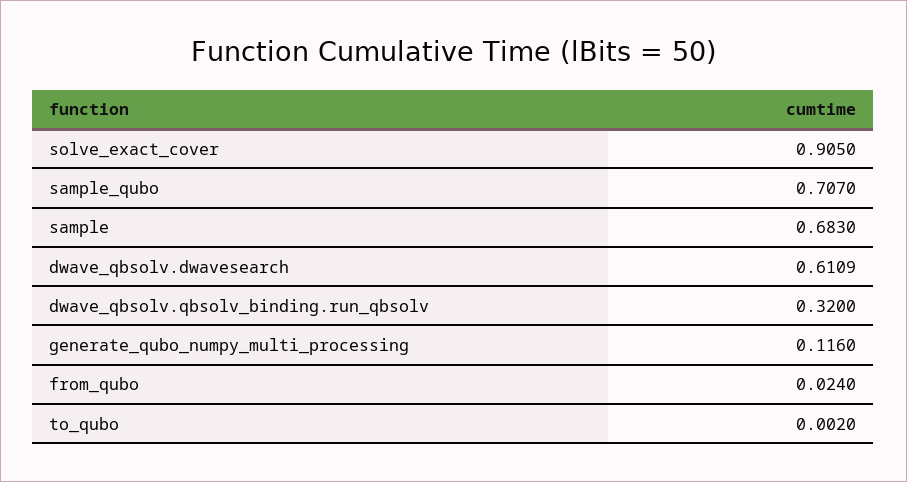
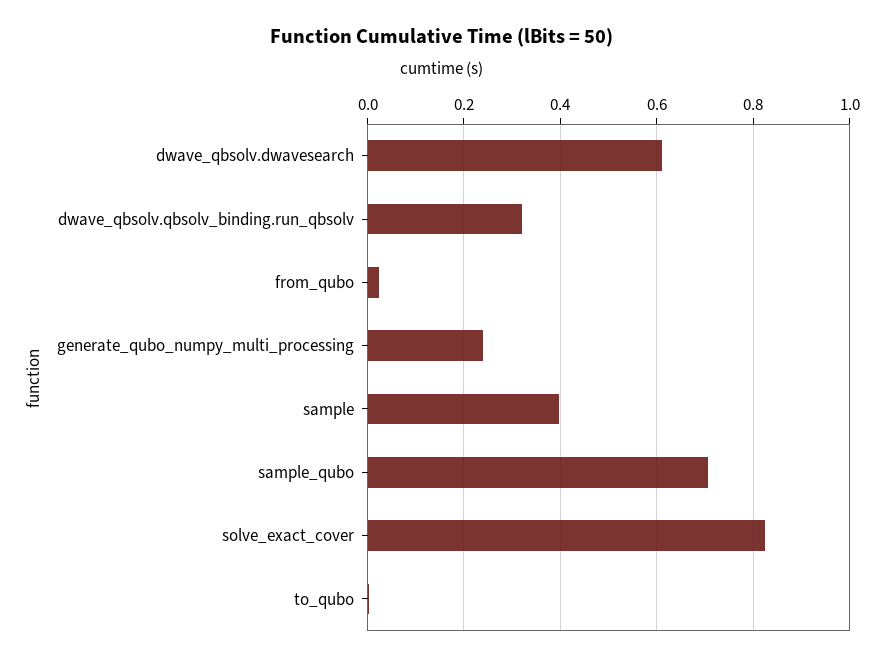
  {
-   "solve_exact_cover": 0.905,
+   "solve_exact_cover": 0.82,
    "sample_qubo": 0.707,
-   "sample": 0.683,
+   "sample": 0.4,
    "dwave_qbsolv.dwavesearch": 0.6109,
    "dwave_qbsolv.qbsolv_binding.run_qbsolv": 0.32,
-   "generate_qubo_numpy_multi_processing": 0.116,
+   "generate_qubo_numpy_multi_processing": 0.24,
    "from_qubo": 0.024,
    "to_qubo": 0.002
  }

